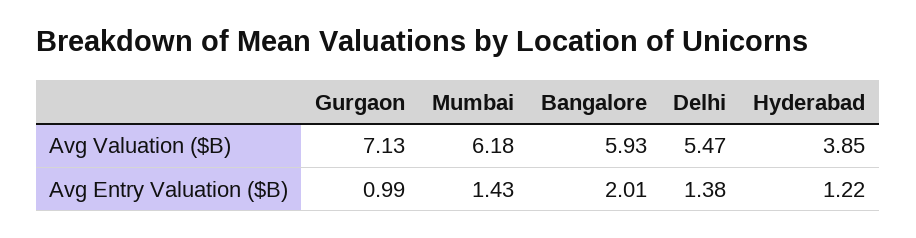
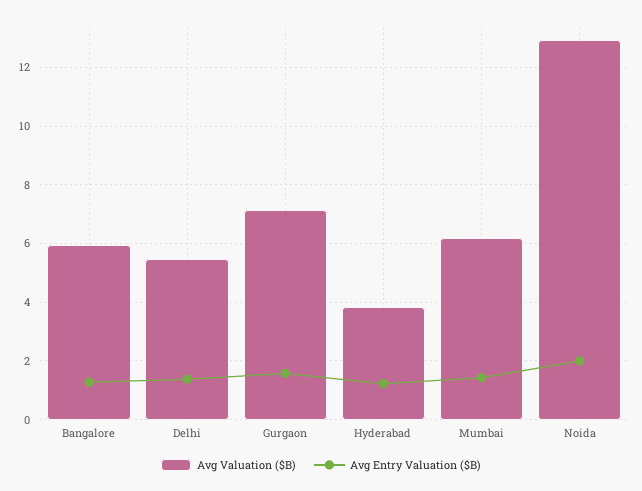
  {
    "Avg Valuation ($B)": {
      "Gurgaon": 7.13,
      "Mumbai": 6.18,
      "Bangalore": 5.93,
      "Delhi": 5.47,
-     "Hyderabad": 3.85
+     "Hyderabad": 3.85,
+     "Noida": 13
    },
    "Avg Entry Valuation ($B)": {
-     "Gurgaon": 0.99,
+     "Gurgaon": 1.5,
      "Mumbai": 1.43,
-     "Bangalore": 2.01,
+     "Bangalore": 1.25,
      "Delhi": 1.38,
-     "Hyderabad": 1.22
+     "Hyderabad": 1.22,
+     "Noida": 2
    }
  }

